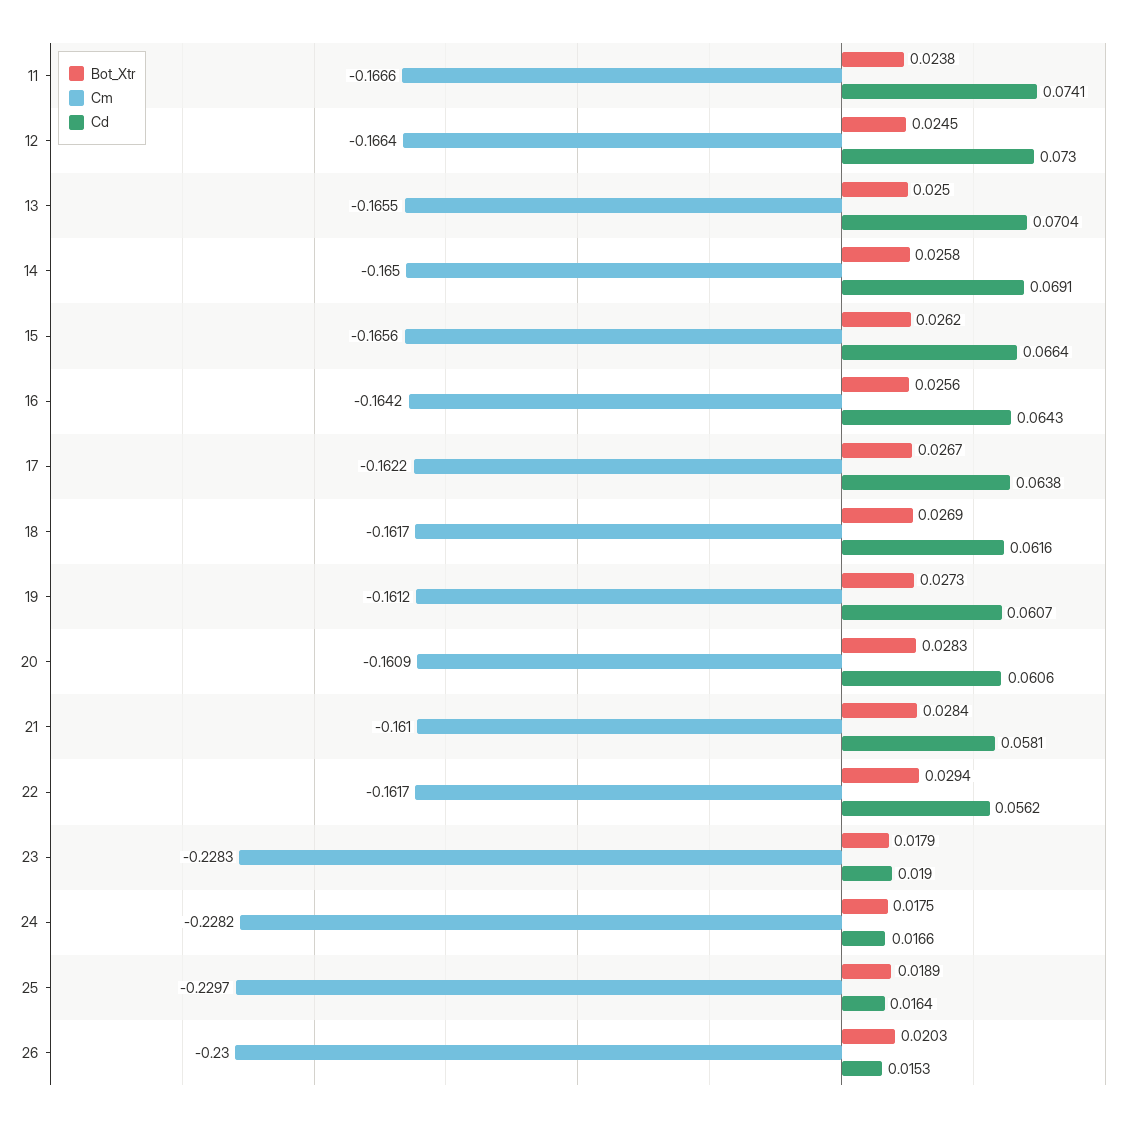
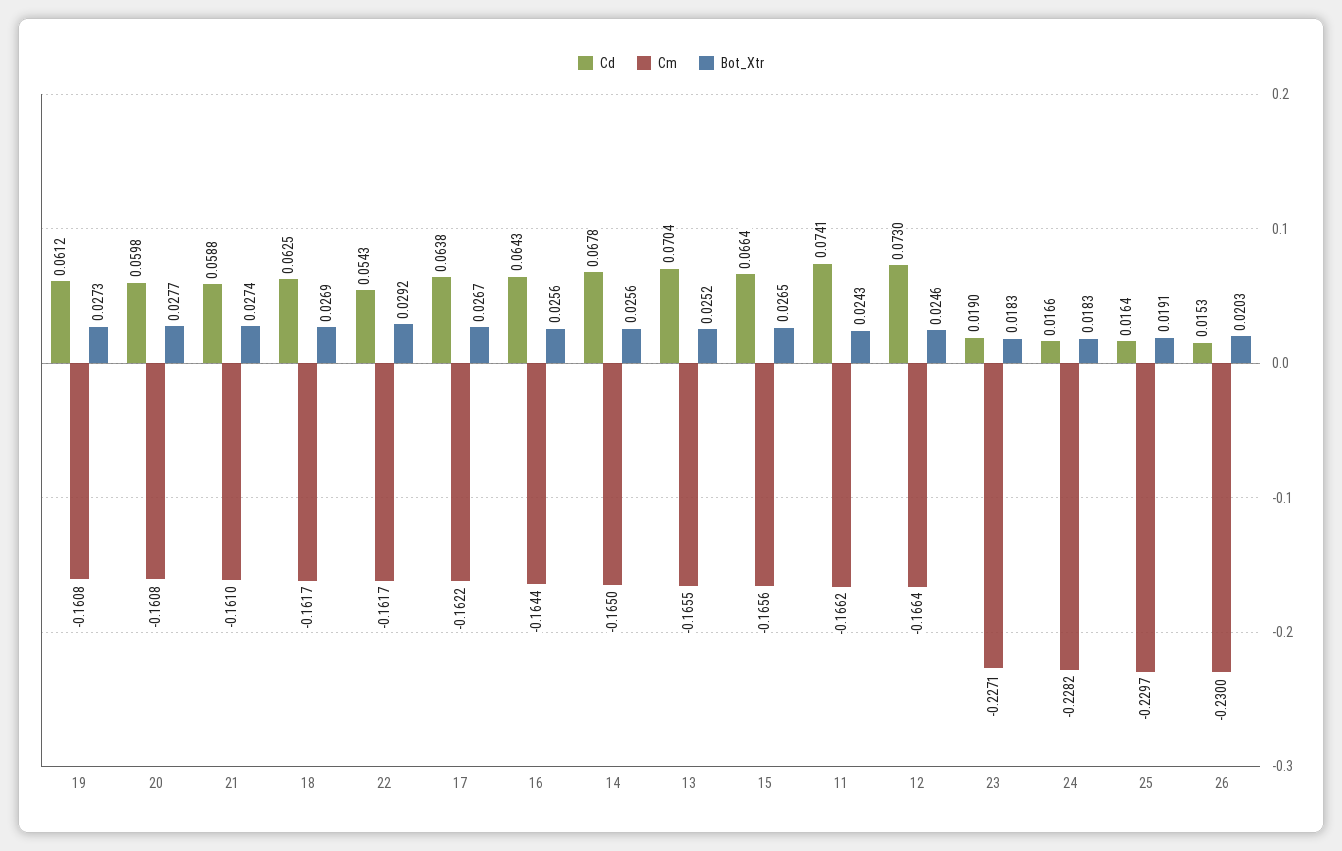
  {
    "Bot_Xtr": {
-     "11": 0.0238,
+     "11": 0.0243,
-     "12": 0.0245,
+     "12": 0.0246,
-     "13": 0.025,
+     "13": 0.0252,
-     "14": 0.0258,
+     "14": 0.0256,
-     "15": 0.0262,
+     "15": 0.0265,
      "16": 0.0256,
      "17": 0.0267,
      "18": 0.0269,
      "19": 0.0273,
-     "20": 0.0283,
+     "20": 0.0277,
-     "21": 0.0284,
+     "21": 0.0274,
-     "22": 0.0294,
+     "22": 0.0292,
-     "23": 0.0179,
+     "23": 0.0183,
-     "24": 0.0175,
+     "24": 0.0183,
-     "25": 0.0189,
+     "25": 0.0191,
      "26": 0.0203
    },
    "Cm": {
-     "11": -0.1666,
+     "11": -0.1662,
      "12": -0.1664,
      "13": -0.1655,
      "14": -0.165,
      "15": -0.1656,
-     "16": -0.1642,
+     "16": -0.1644,
      "17": -0.1622,
      "18": -0.1617,
-     "19": -0.1612,
+     "19": -0.1608,
-     "20": -0.1609,
+     "20": -0.1608,
      "21": -0.161,
      "22": -0.1617,
-     "23": -0.2283,
+     "23": -0.2271,
      "24": -0.2282,
      "25": -0.2297,
      "26": -0.23
    },
    "Cd": {
      "11": 0.0741,
      "12": 0.073,
      "13": 0.0704,
-     "14": 0.0691,
+     "14": 0.0678,
      "15": 0.0664,
      "16": 0.0643,
      "17": 0.0638,
-     "18": 0.0616,
+     "18": 0.0625,
-     "19": 0.0607,
+     "19": 0.0612,
-     "20": 0.0606,
+     "20": 0.0598,
-     "21": 0.0581,
+     "21": 0.0588,
-     "22": 0.0562,
+     "22": 0.0543,
      "23": 0.019,
      "24": 0.0166,
      "25": 0.0164,
      "26": 0.0153
    }
  }

